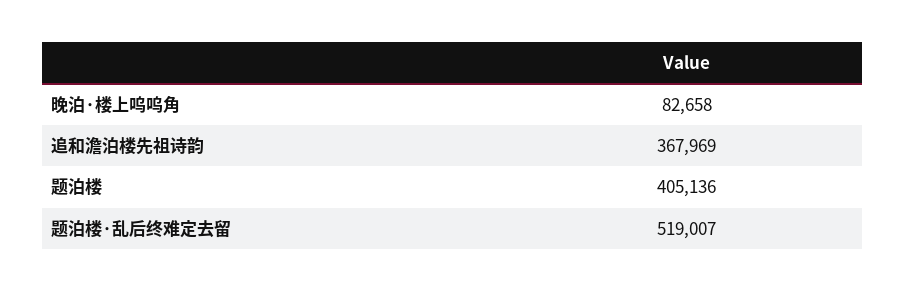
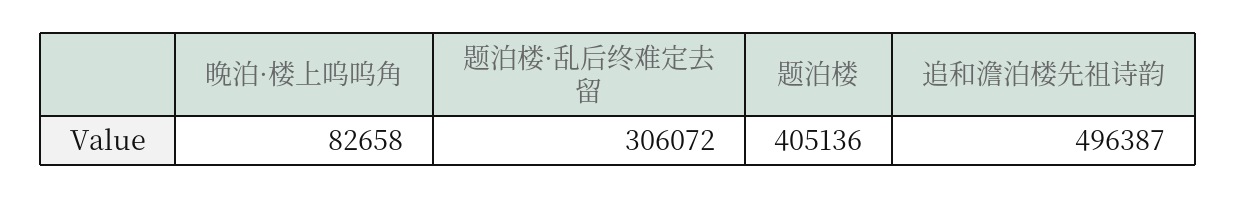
  {
    "晚泊·楼上呜呜角": 82658,
-   "追和澹泊楼先祖诗韵": 367969,
+   "追和澹泊楼先祖诗韵": 496387,
    "题泊楼": 405136,
-   "题泊楼·乱后终难定去留": 519007
+   "题泊楼·乱后终难定去留": 306072
  }

